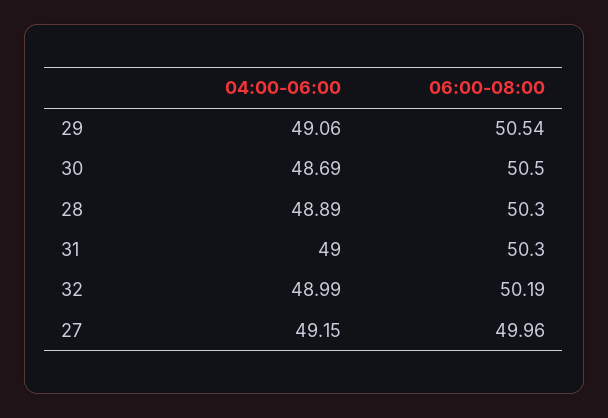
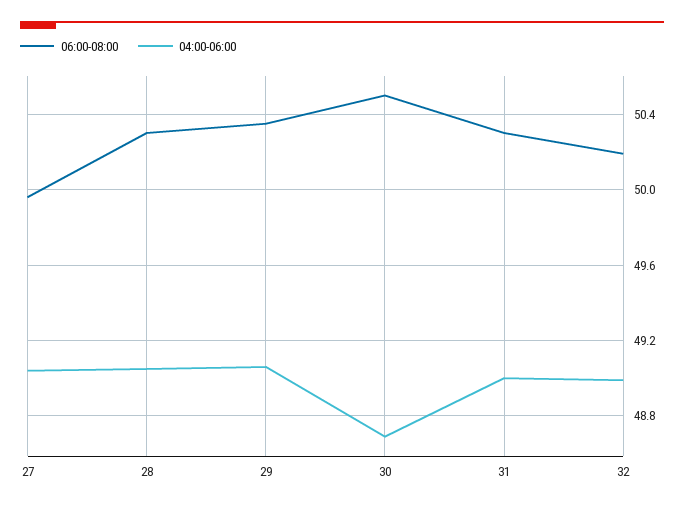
  {
    "04:00-06:00": {
      "29": 49.06,
      "30": 48.69,
-     "28": 48.89,
+     "28": 49.05,
      "31": 49,
      "32": 48.99,
-     "27": 49.15
+     "27": 49.05
    },
    "06:00-08:00": {
-     "29": 50.54,
+     "29": 50.35,
      "30": 50.5,
      "28": 50.3,
      "31": 50.3,
      "32": 50.19,
      "27": 49.96
    }
  }

